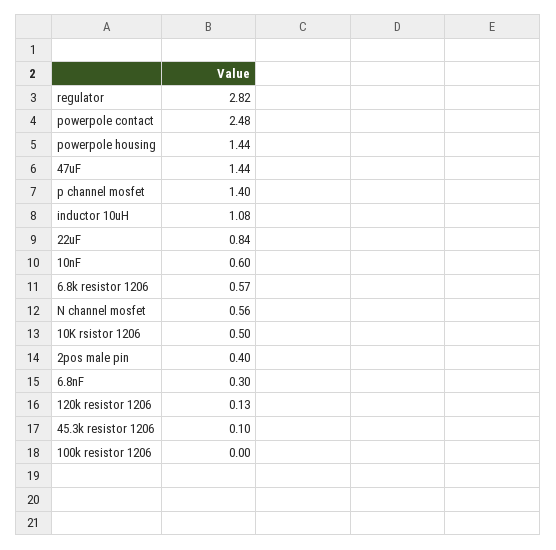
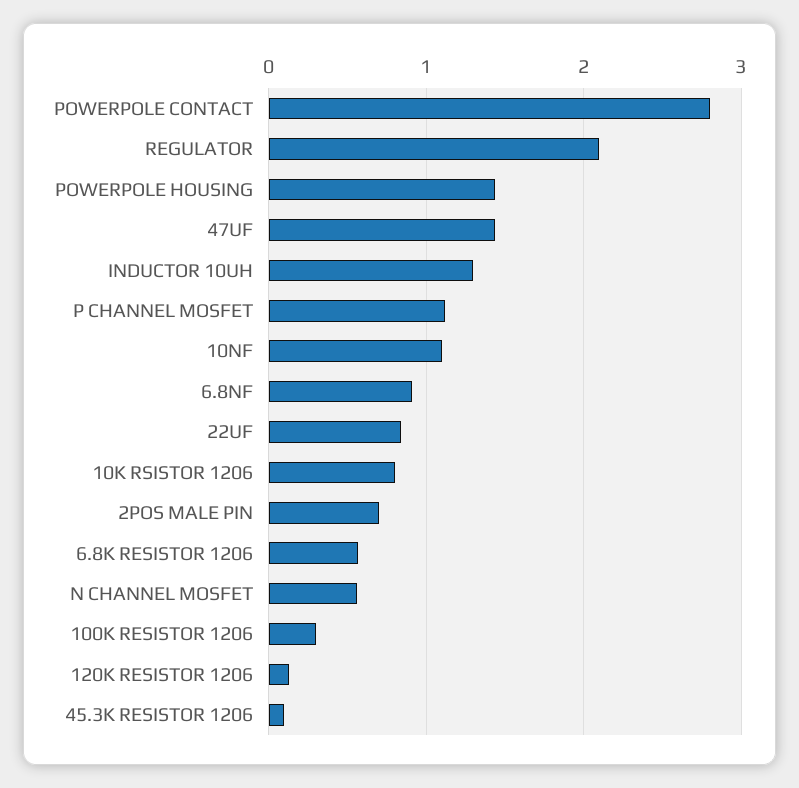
  {
-   "regulator": 2.82,
+   "regulator": 2.1,
-   "powerpole contact": 2.48,
+   "powerpole contact": 2.8,
    "powerpole housing": 1.44,
    "47uF": 1.44,
-   "p channel mosfet": 1.4,
+   "p channel mosfet": 1.1,
-   "inductor 10uH": 1.08,
+   "inductor 10uH": 1.3,
    "22uF": 0.84,
-   "10nF": 0.6,
+   "10nF": 1.1,
    "6.8k resistor 1206": 0.57,
    "N channel mosfet": 0.56,
-   "10K rsistor 1206": 0.5,
+   "10K rsistor 1206": 0.8,
-   "2pos male pin": 0.4,
+   "2pos male pin": 0.7,
-   "6.8nF": 0.3,
+   "6.8nF": 0.9,
    "120k resistor 1206": 0.13,
    "45.3k resistor 1206": 0.1,
-   "100k resistor 1206": 0
+   "100k resistor 1206": 0.3
  }

